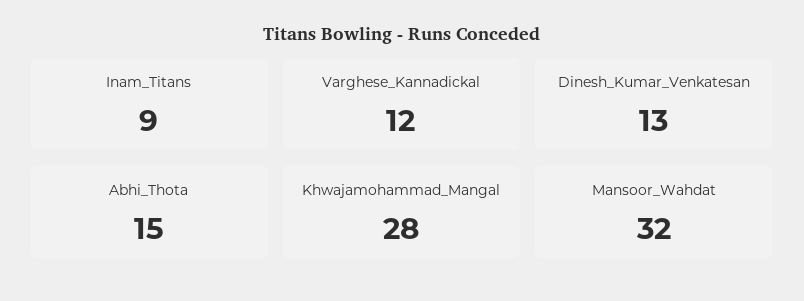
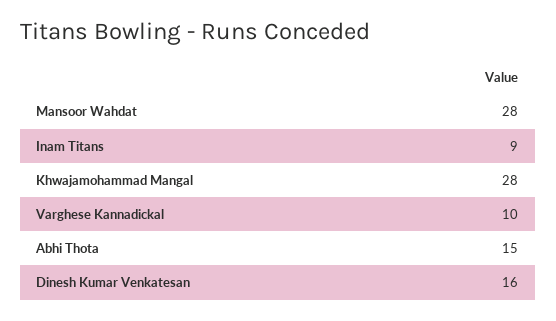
  {
    "Inam_Titans": 9,
-   "Varghese_Kannadickal": 12,
+   "Varghese_Kannadickal": 10,
-   "Dinesh_Kumar_Venkatesan": 13,
+   "Dinesh_Kumar_Venkatesan": 16,
    "Abhi_Thota": 15,
    "Khwajamohammad_Mangal": 28,
-   "Mansoor_Wahdat": 32
+   "Mansoor_Wahdat": 28
  }

